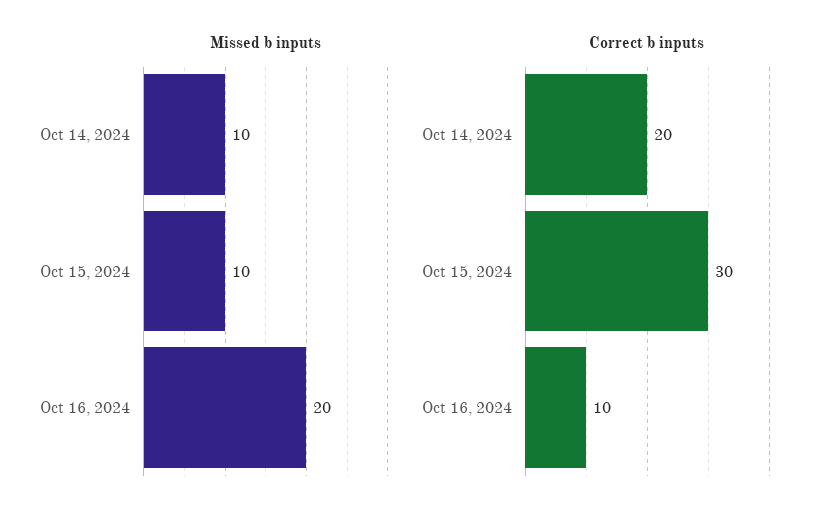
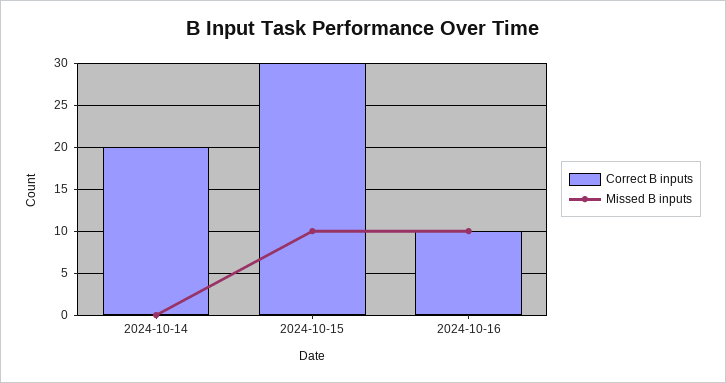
  {
    "Missed b inputs": {
-     "Oct 14, 2024": 10,
+     "Oct 14, 2024": 0,
      "Oct 15, 2024": 10,
-     "Oct 16, 2024": 20
+     "Oct 16, 2024": 10
    },
    "Correct b inputs": {
      "Oct 14, 2024": 20,
      "Oct 15, 2024": 30,
      "Oct 16, 2024": 10
    }
  }

